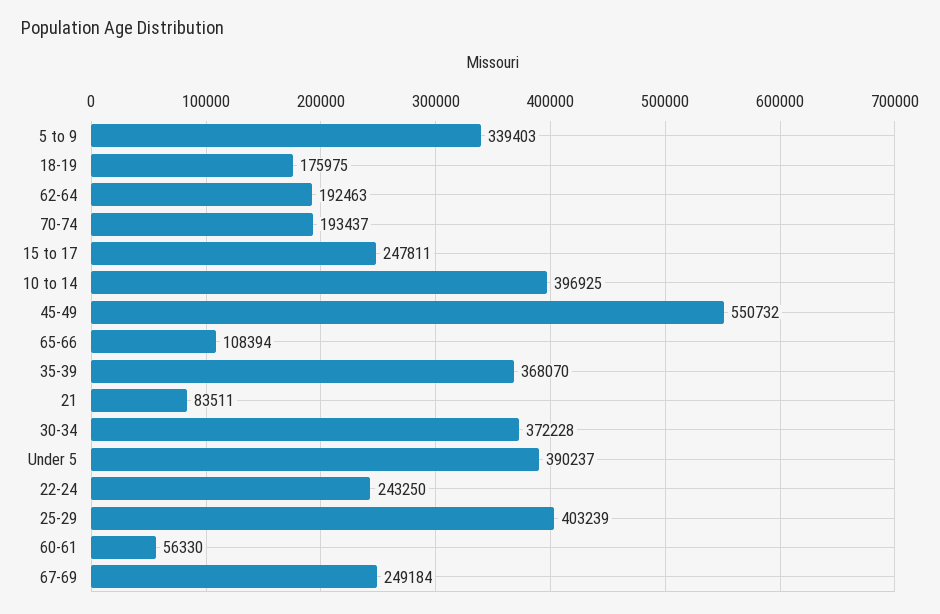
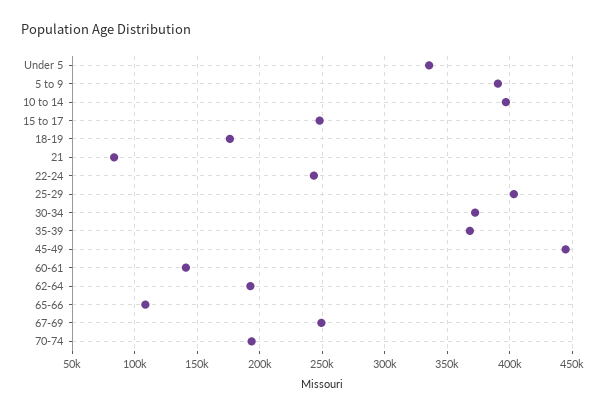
  {
-   "5 to 9": 339403,
+   "5 to 9": 390000,
    "18-19": 175975,
    "62-64": 192463,
    "70-74": 193437,
    "15 to 17": 247811,
    "10 to 14": 396925,
-   "45-49": 550732,
+   "45-49": 445000,
    "65-66": 108394,
    "35-39": 368070,
    "21": 83511,
    "30-34": 372228,
-   "Under 5": 390237,
+   "Under 5": 335000,
    "22-24": 243250,
    "25-29": 403239,
-   "60-61": 56330,
+   "60-61": 140000,
    "67-69": 249184
  }

